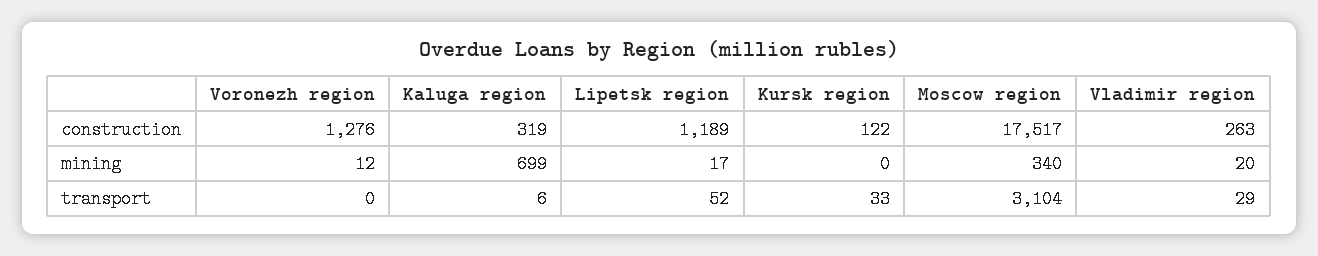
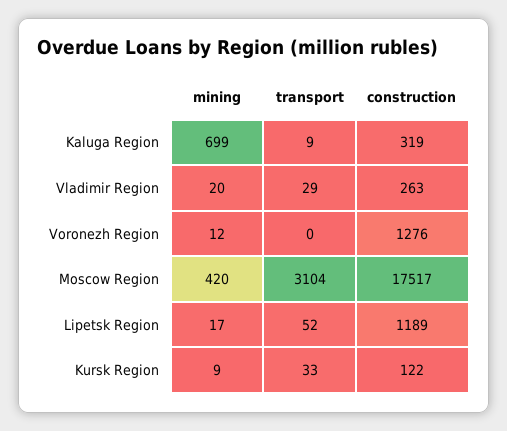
  {
    "Voronezh region": {
      "construction": 1276,
      "mining": 12,
      "transport": 0
    },
    "Kaluga region": {
      "construction": 319,
      "mining": 699,
-     "transport": 6
+     "transport": 9
    },
    "Lipetsk region": {
      "construction": 1189,
      "mining": 17,
      "transport": 52
    },
    "Kursk region": {
      "construction": 122,
-     "mining": 0,
+     "mining": 9,
      "transport": 33
    },
    "Moscow region": {
      "construction": 17517,
-     "mining": 340,
+     "mining": 420,
      "transport": 3104
    },
    "Vladimir region": {
      "construction": 263,
      "mining": 20,
      "transport": 29
    }
  }

